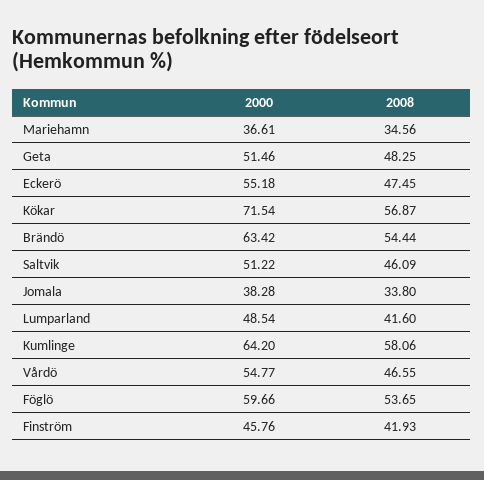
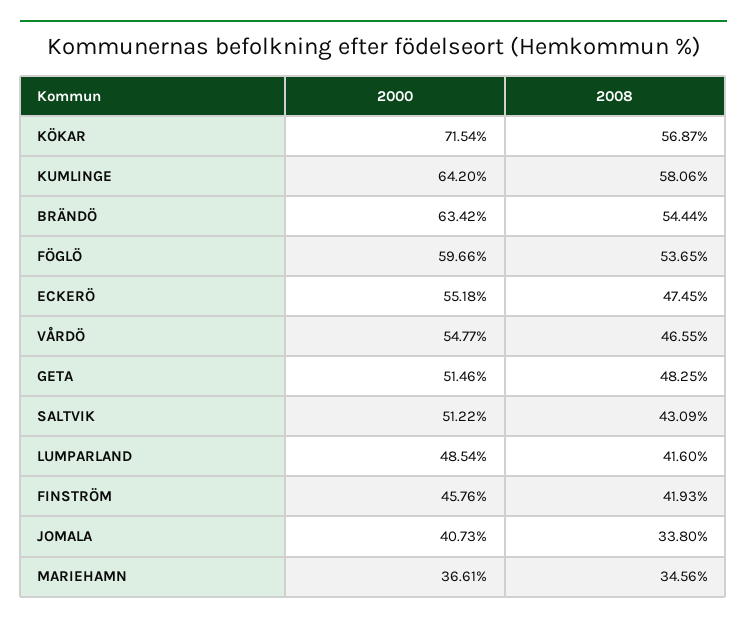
  {
    "2000": {
      "Mariehamn": 36.61,
      "Geta": 51.46,
      "Eckerö": 55.18,
      "Kökar": 71.54,
      "Brändö": 63.42,
      "Saltvik": 51.22,
-     "Jomala": 38.28,
+     "Jomala": 40.73,
      "Lumparland": 48.54,
      "Kumlinge": 64.2,
      "Vårdö": 54.77,
      "Föglö": 59.66,
      "Finström": 45.76
    },
    "2008": {
      "Mariehamn": 34.56,
      "Geta": 48.25,
      "Eckerö": 47.45,
      "Kökar": 56.87,
      "Brändö": 54.44,
-     "Saltvik": 46.09,
+     "Saltvik": 43.09,
      "Jomala": 33.8,
      "Lumparland": 41.6,
      "Kumlinge": 58.06,
      "Vårdö": 46.55,
      "Föglö": 53.65,
      "Finström": 41.93
    }
  }

